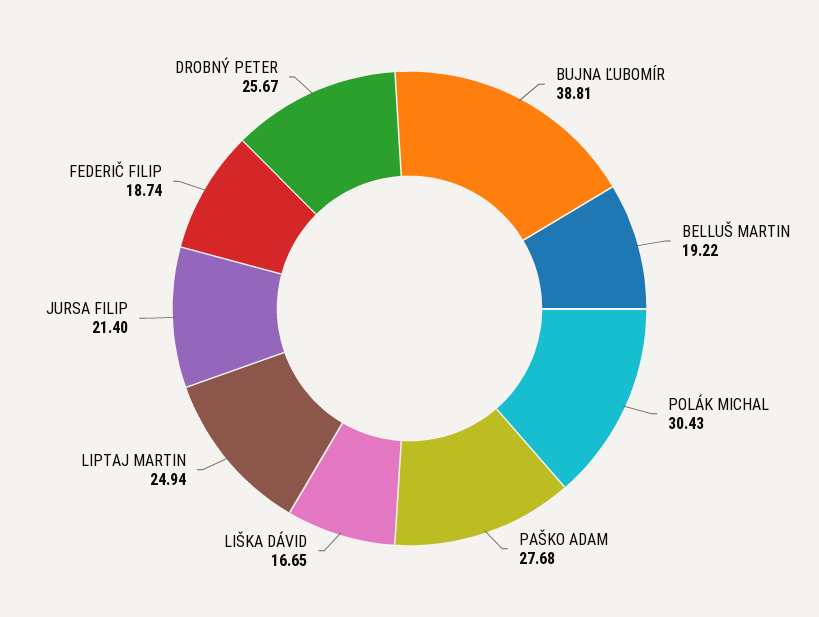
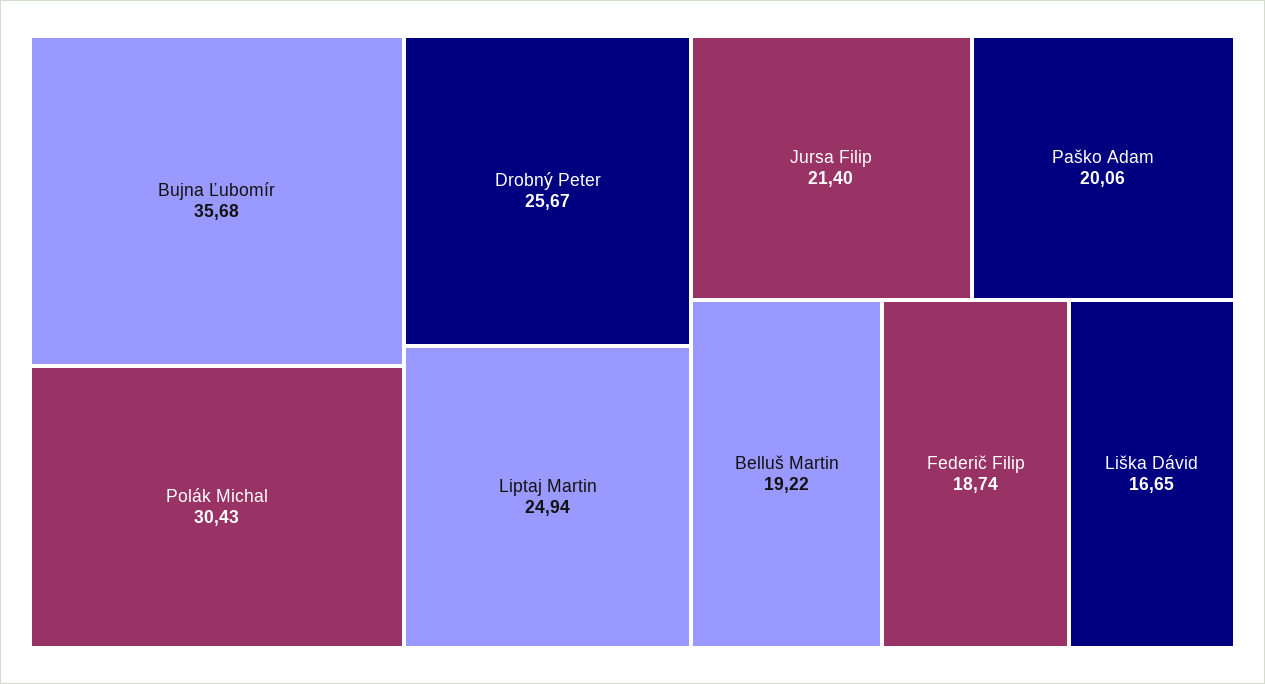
  {
-   "BUJNA ĽUBOMÍR": 38.81,
+   "BUJNA ĽUBOMÍR": 35.68,
    "BELLUŠ MARTIN": 19.22,
    "POLÁK MICHAL": 30.43,
-   "PAŠKO ADAM": 27.68,
+   "PAŠKO ADAM": 20.06,
    "LIŠKA DÁVID": 16.65,
    "LIPTAJ MARTIN": 24.94,
    "JURSA FILIP": 21.4,
    "FEDERIČ FILIP": 18.74,
    "DROBNÝ PETER": 25.67
  }

